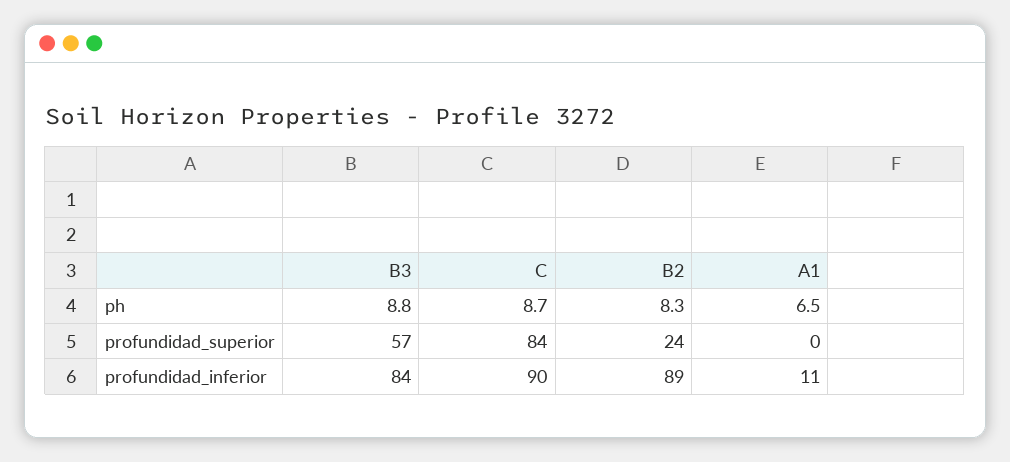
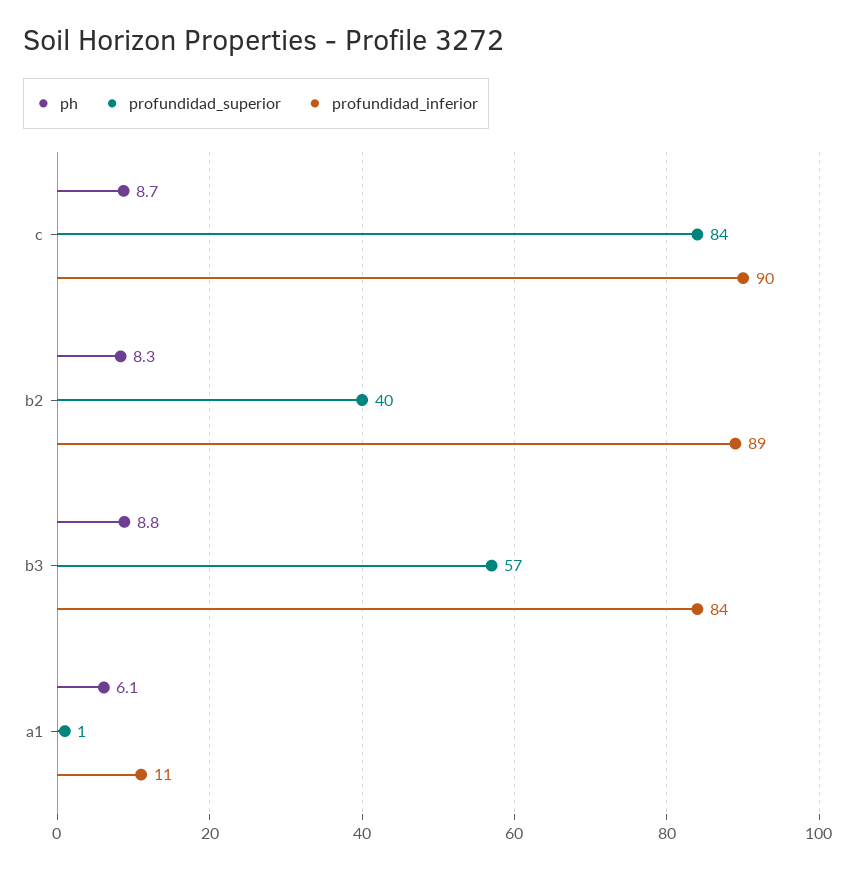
  {
    "ph": {
      "B3": 8.8,
      "C": 8.7,
      "B2": 8.3,
-     "A1": 6.5
+     "A1": 6.1
    },
    "profundidad_superior": {
      "B3": 57,
      "C": 84,
-     "B2": 24,
+     "B2": 40,
-     "A1": 0
+     "A1": 1
    },
    "profundidad_inferior": {
      "B3": 84,
      "C": 90,
      "B2": 89,
      "A1": 11
    }
  }

